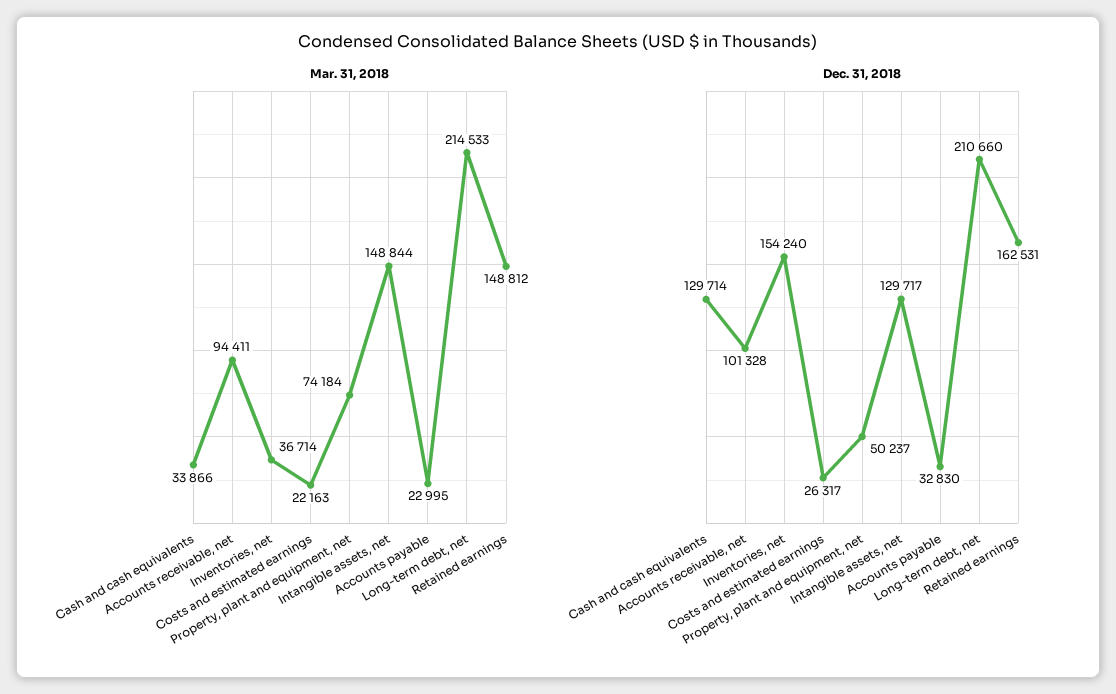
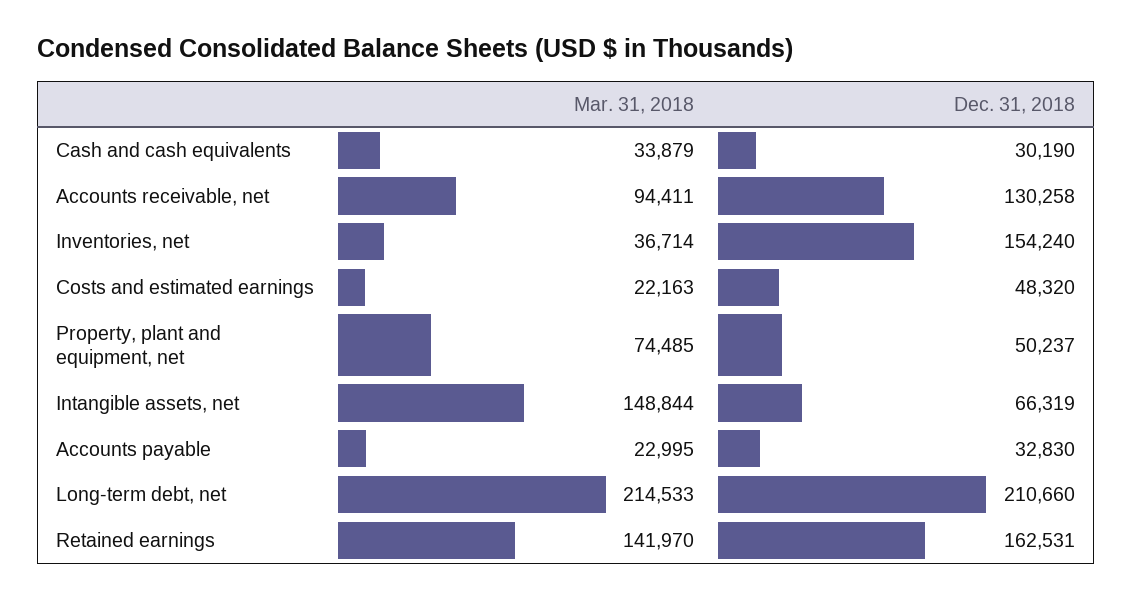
  {
    "Mar. 31, 2018": {
-     "Cash and cash equivalents": 33866,
+     "Cash and cash equivalents": 33879,
      "Accounts receivable, net": 94411,
      "Inventories, net": 36714,
      "Costs and estimated earnings": 22163,
-     "Property, plant and equipment, net": 74184,
+     "Property, plant and equipment, net": 74485,
      "Intangible assets, net": 148844,
      "Accounts payable": 22995,
      "Long-term debt, net": 214533,
-     "Retained earnings": 148812
+     "Retained earnings": 141970
    },
    "Dec. 31, 2018": {
-     "Cash and cash equivalents": 129714,
+     "Cash and cash equivalents": 30190,
-     "Accounts receivable, net": 101328,
+     "Accounts receivable, net": 130258,
      "Inventories, net": 154240,
-     "Costs and estimated earnings": 26317,
+     "Costs and estimated earnings": 48320,
      "Property, plant and equipment, net": 50237,
-     "Intangible assets, net": 129717,
+     "Intangible assets, net": 66319,
      "Accounts payable": 32830,
      "Long-term debt, net": 210660,
      "Retained earnings": 162531
    }
  }

